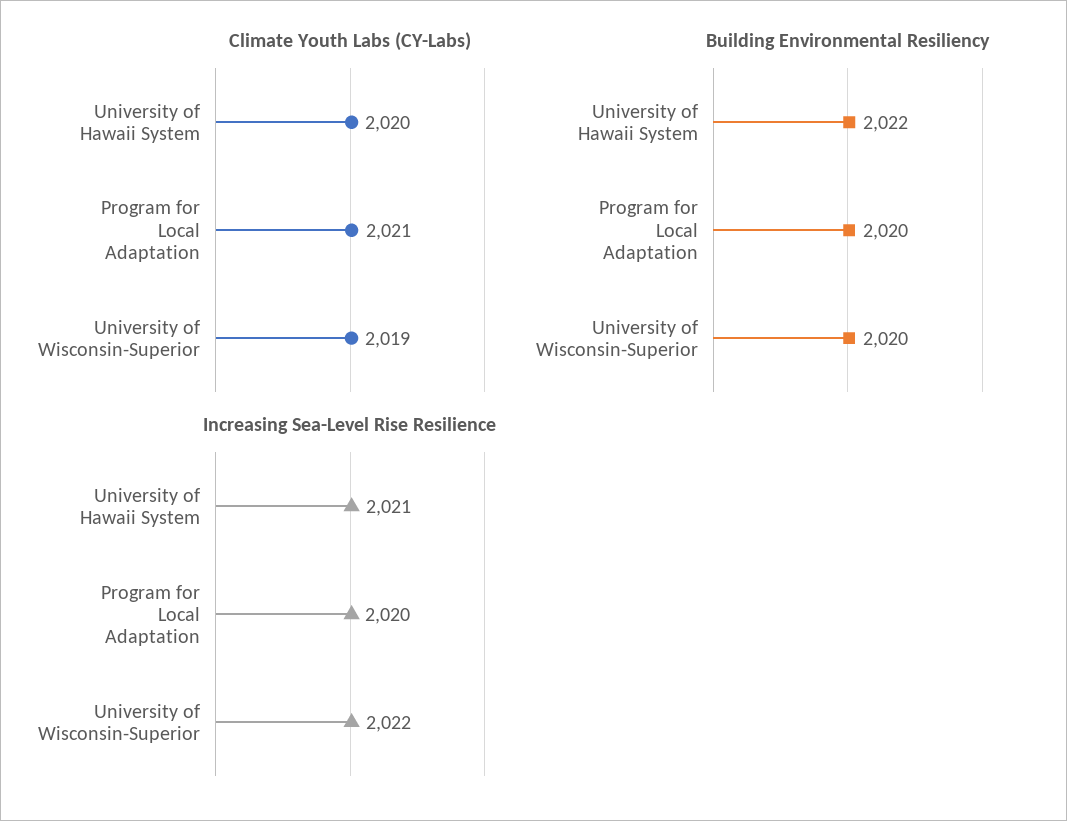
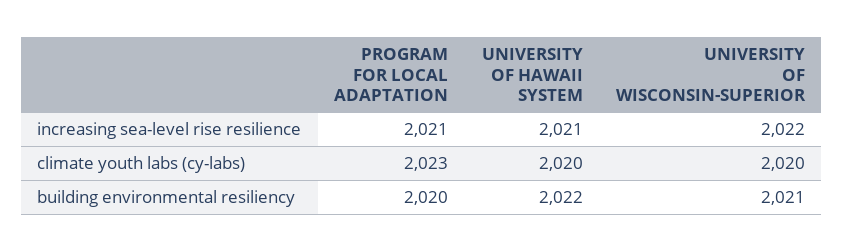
  {
    "Climate Youth Labs (CY-Labs)": {
      "University of Hawaii System": 2020,
-     "Program for Local Adaptation": 2021,
+     "Program for Local Adaptation": 2023,
-     "University of Wisconsin-Superior": 2019
+     "University of Wisconsin-Superior": 2020
    },
    "Building Environmental Resiliency": {
      "University of Hawaii System": 2022,
      "Program for Local Adaptation": 2020,
-     "University of Wisconsin-Superior": 2020
+     "University of Wisconsin-Superior": 2021
    },
    "Increasing Sea-Level Rise Resilience": {
      "University of Hawaii System": 2021,
-     "Program for Local Adaptation": 2020,
+     "Program for Local Adaptation": 2021,
      "University of Wisconsin-Superior": 2022
    }
  }

